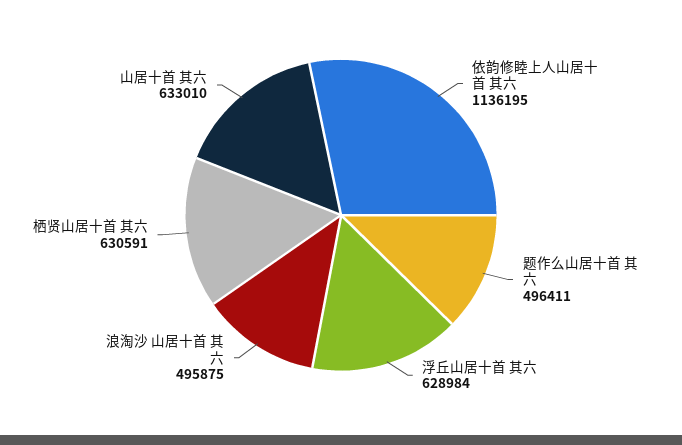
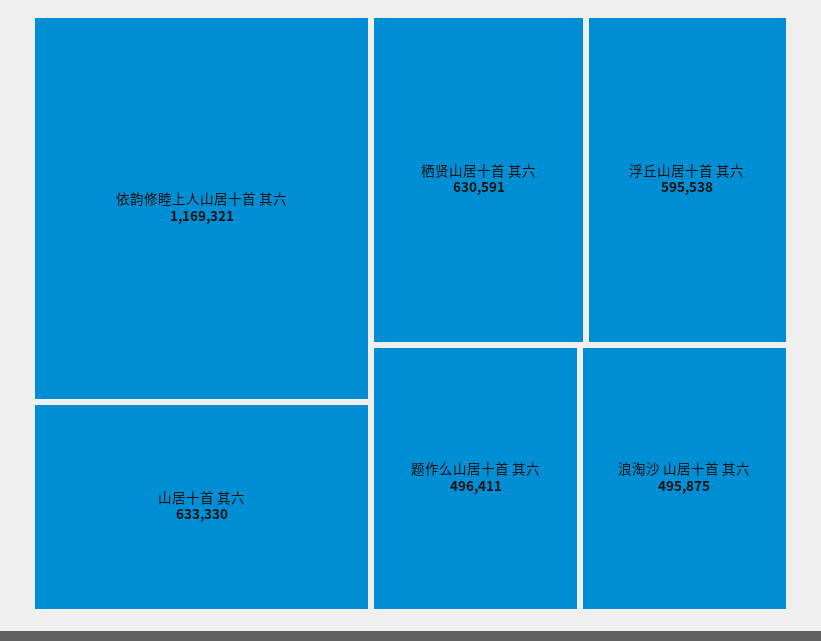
  {
-   "依韵修睦上人山居十首 其六": 1136195,
+   "依韵修睦上人山居十首 其六": 1169321,
    "题作么山居十首 其六": 496411,
-   "浮丘山居十首 其六": 628984,
+   "浮丘山居十首 其六": 595538,
    "浪淘沙 山居十首 其六": 495875,
    "栖贤山居十首 其六": 630591,
-   "山居十首 其六": 633010
+   "山居十首 其六": 633330
  }

